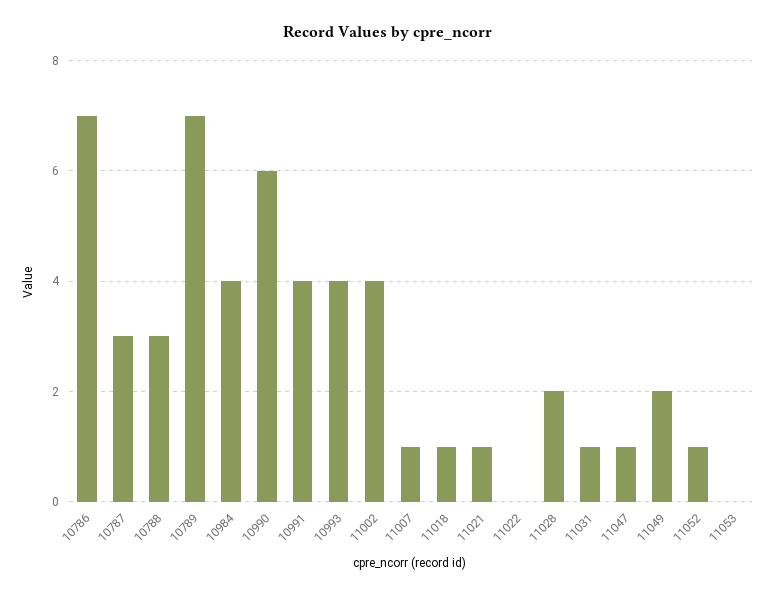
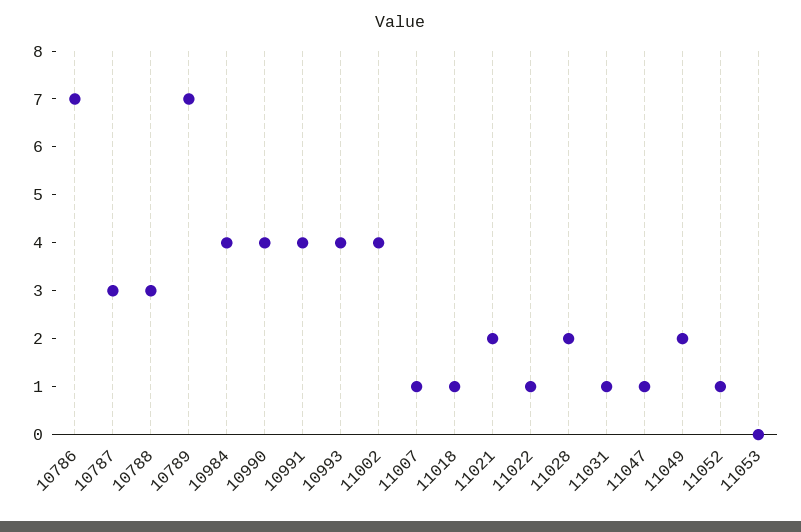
  {
    "10786": 7,
    "10787": 3,
    "10788": 3,
    "10789": 7,
    "10984": 4,
-   "10990": 6,
+   "10990": 4,
    "10991": 4,
    "10993": 4,
    "11002": 4,
    "11007": 1,
    "11018": 1,
-   "11021": 1,
+   "11021": 2,
-   "11022": 0,
+   "11022": 1,
    "11028": 2,
    "11031": 1,
    "11047": 1,
    "11049": 2,
    "11052": 1,
    "11053": 0
  }

